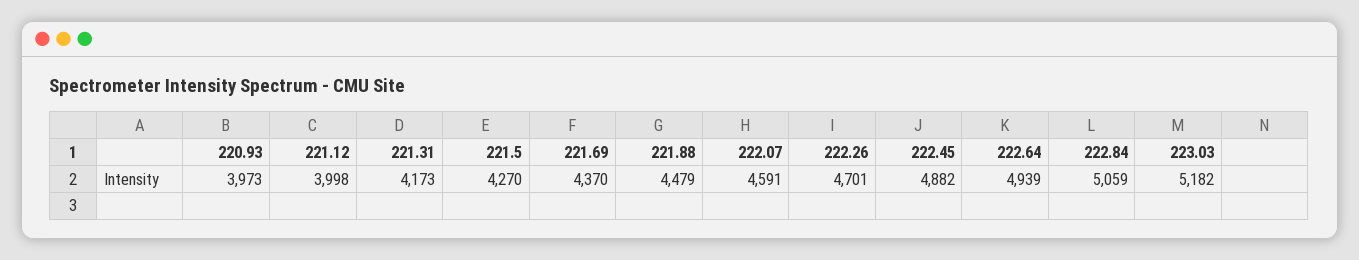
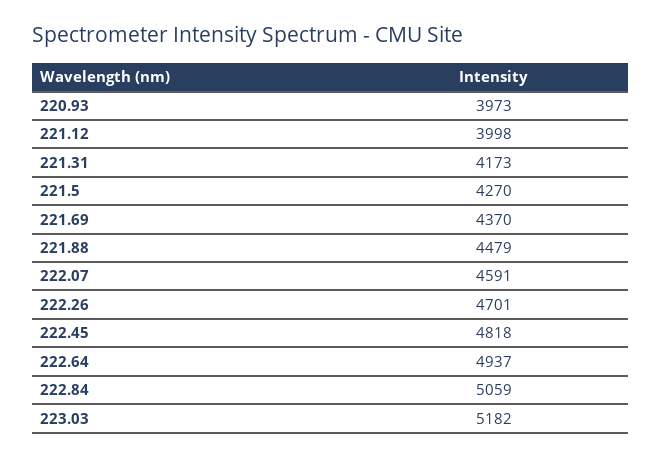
  {
    "220.93": 3973,
    "221.12": 3998,
    "221.31": 4173,
    "221.5": 4270,
    "221.69": 4370,
    "221.88": 4479,
    "222.07": 4591,
    "222.26": 4701,
-   "222.45": 4882,
+   "222.45": 4818,
-   "222.64": 4939,
+   "222.64": 4937,
    "222.84": 5059,
    "223.03": 5182
  }

